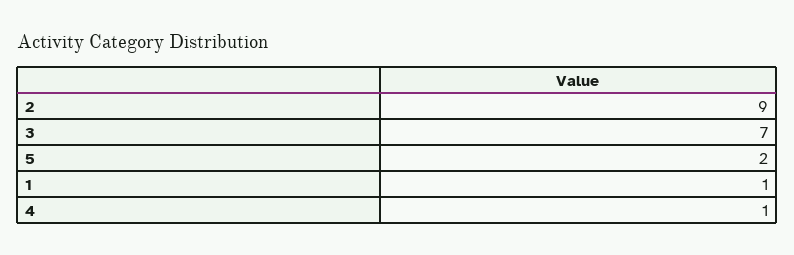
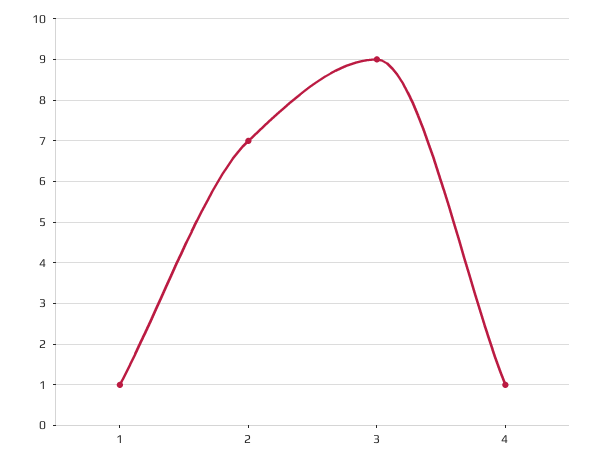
  {
-   "2": 9,
+   "2": 7,
-   "3": 7,
+   "3": 9,
-   "5": 2,
    "1": 1,
    "4": 1
  }

